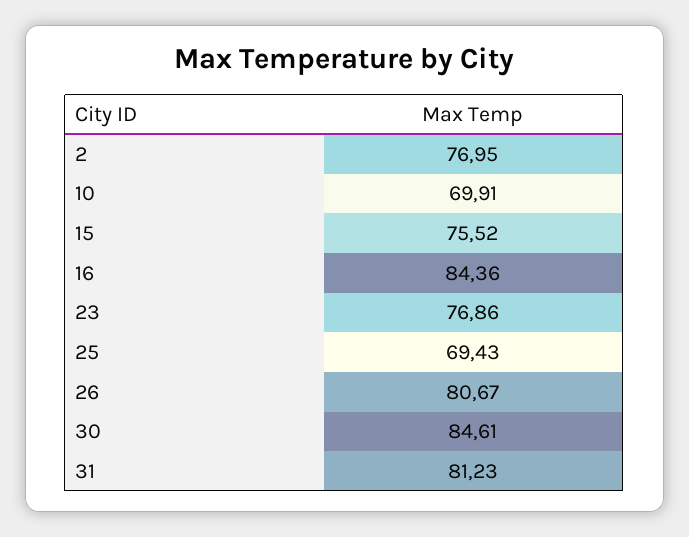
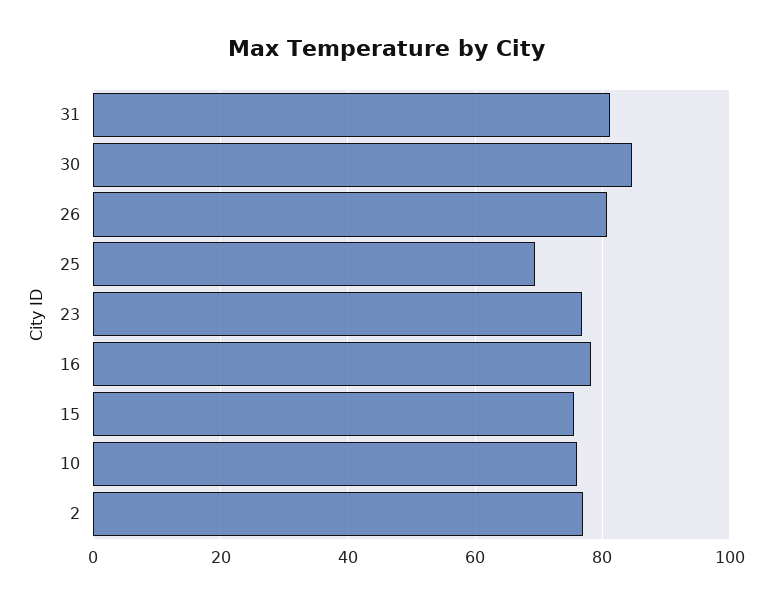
  {
    "2": 76.95,
-   "10": 69.91,
+   "10": 76,
    "15": 75.52,
-   "16": 84.36,
+   "16": 78,
    "23": 76.86,
    "25": 69.43,
    "26": 80.67,
    "30": 84.61,
    "31": 81.23
  }

